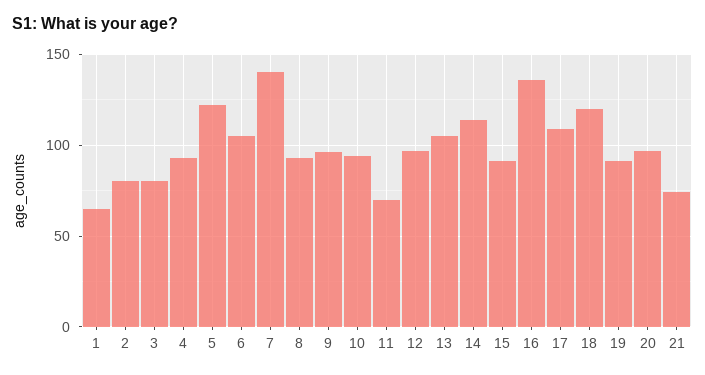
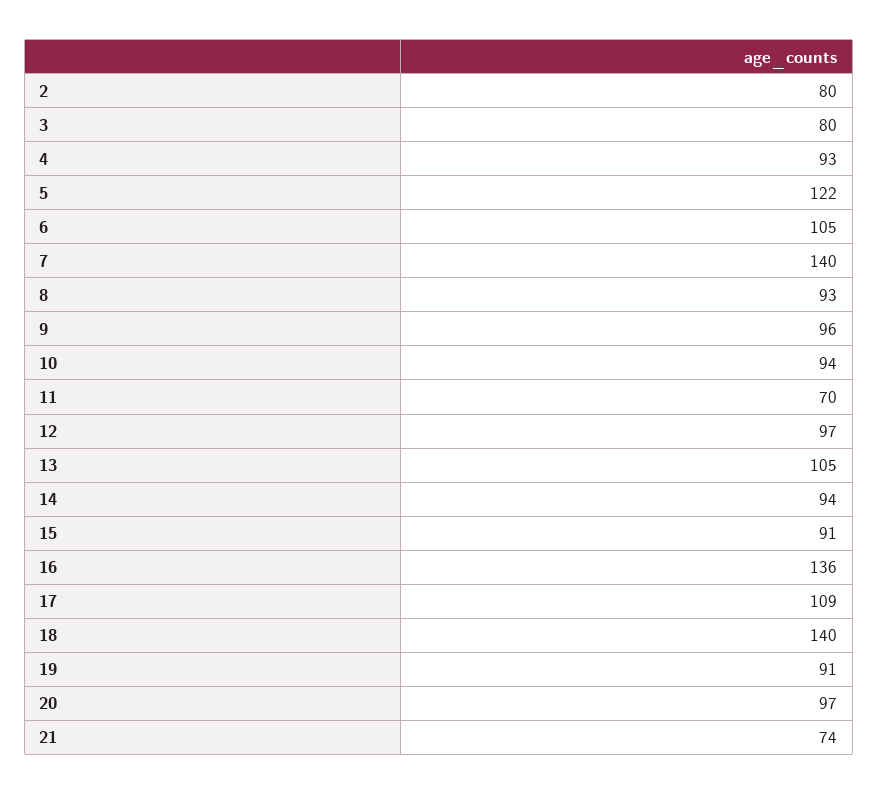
  {
-   "1": 65,
    "2": 80,
    "3": 80,
    "4": 93,
    "5": 122,
    "6": 105,
    "7": 140,
    "8": 93,
    "9": 96,
    "10": 94,
    "11": 70,
    "12": 97,
    "13": 105,
-   "14": 115,
+   "14": 94,
    "15": 91,
    "16": 136,
    "17": 109,
-   "18": 120,
+   "18": 140,
    "19": 91,
    "20": 97,
    "21": 74
  }

